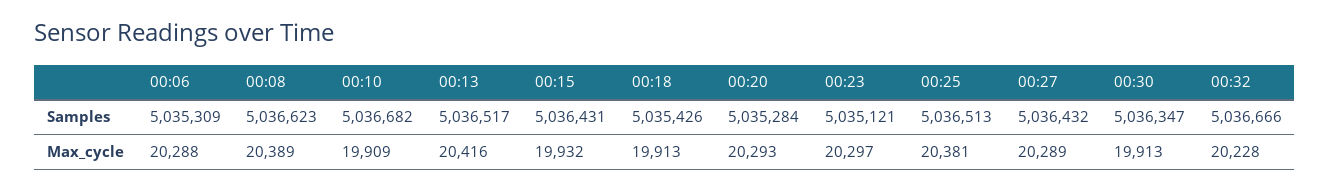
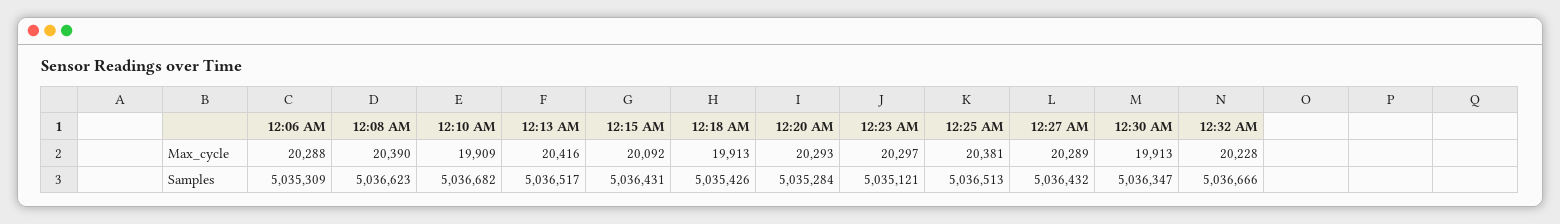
  {
    "00:06": {
      "Samples": 5035309,
      "Max_cycle": 20288
    },
    "00:08": {
      "Samples": 5036623,
-     "Max_cycle": 20389
+     "Max_cycle": 20390
    },
    "00:10": {
      "Samples": 5036682,
      "Max_cycle": 19909
    },
    "00:13": {
      "Samples": 5036517,
      "Max_cycle": 20416
    },
    "00:15": {
      "Samples": 5036431,
-     "Max_cycle": 19932
+     "Max_cycle": 20092
    },
    "00:18": {
      "Samples": 5035426,
      "Max_cycle": 19913
    },
    "00:20": {
      "Samples": 5035284,
      "Max_cycle": 20293
    },
    "00:23": {
      "Samples": 5035121,
      "Max_cycle": 20297
    },
    "00:25": {
      "Samples": 5036513,
      "Max_cycle": 20381
    },
    "00:27": {
      "Samples": 5036432,
      "Max_cycle": 20289
    },
    "00:30": {
      "Samples": 5036347,
      "Max_cycle": 19913
    },
    "00:32": {
      "Samples": 5036666,
      "Max_cycle": 20228
    }
  }

